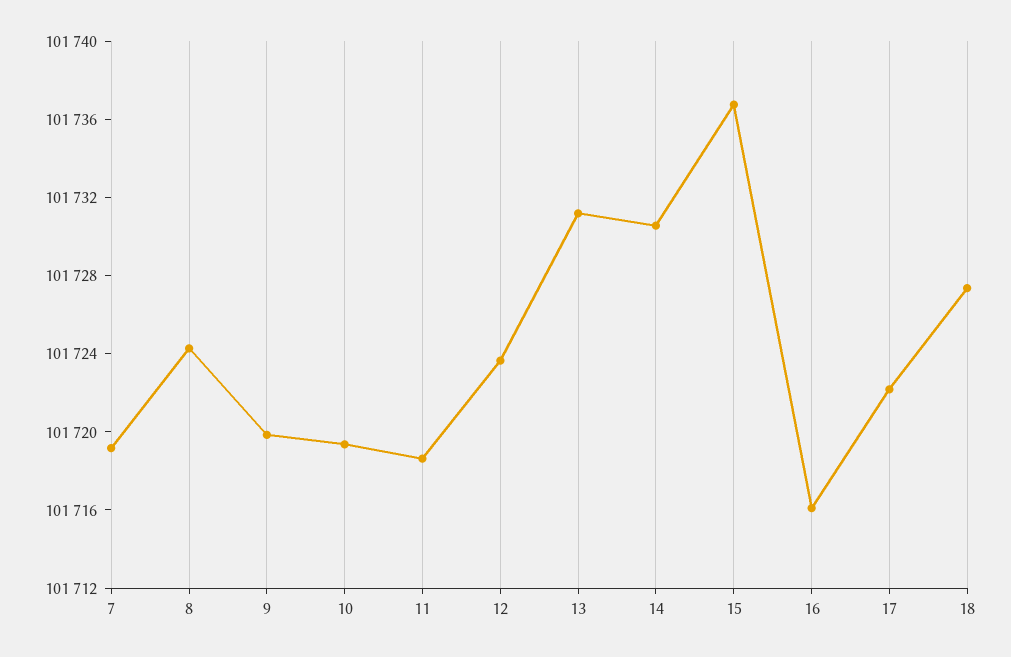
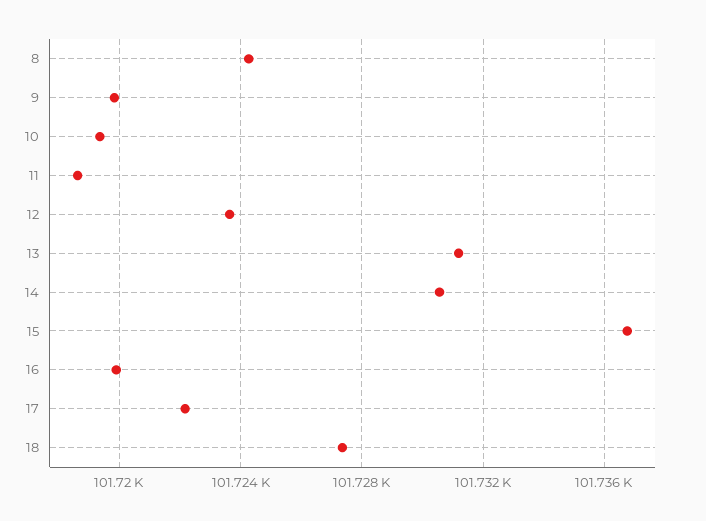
  {
-   "7": 101719,
    "8": 101724.5,
    "9": 101720,
    "10": 101719.5,
    "11": 101718.5,
    "12": 101723.5,
    "13": 101731,
    "14": 101730.5,
    "15": 101737,
-   "16": 101716,
+   "16": 101720,
    "17": 101722,
    "18": 101727.5
  }

